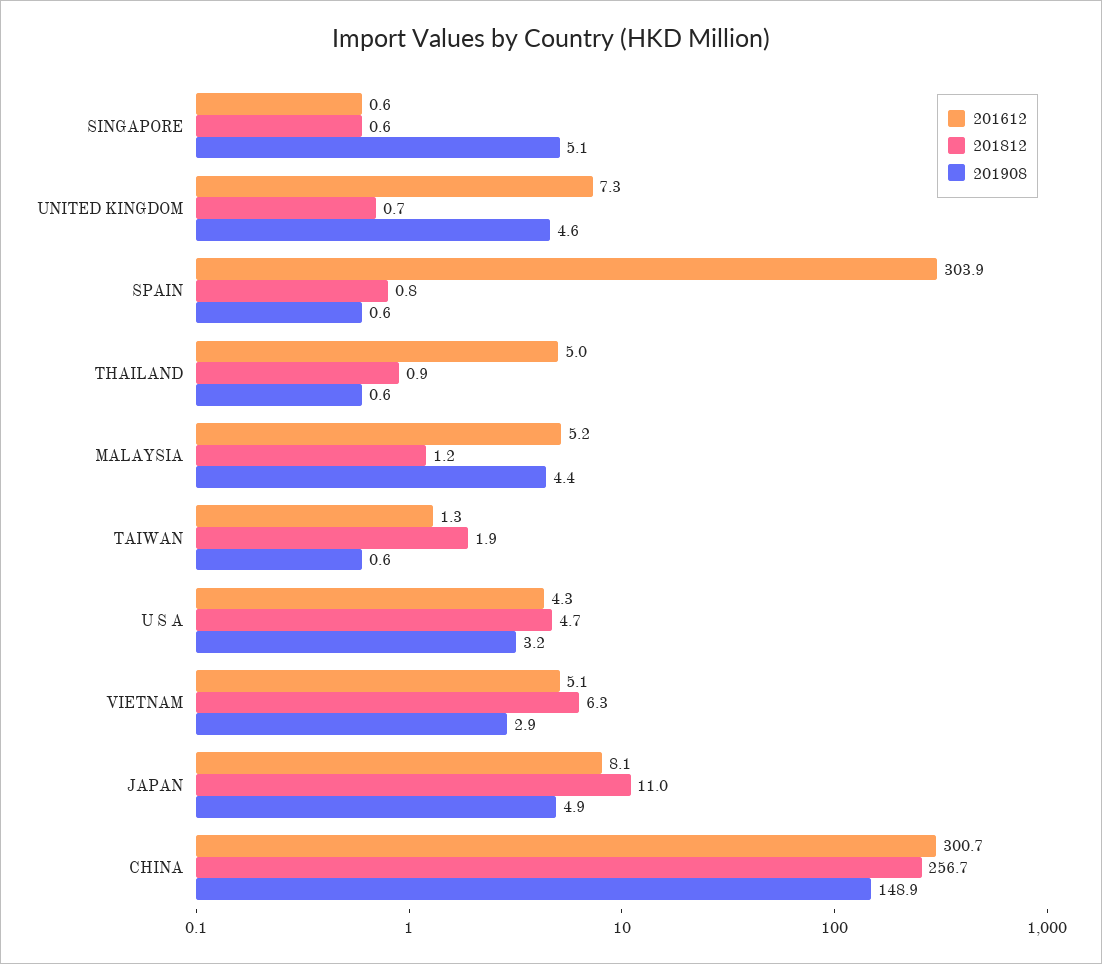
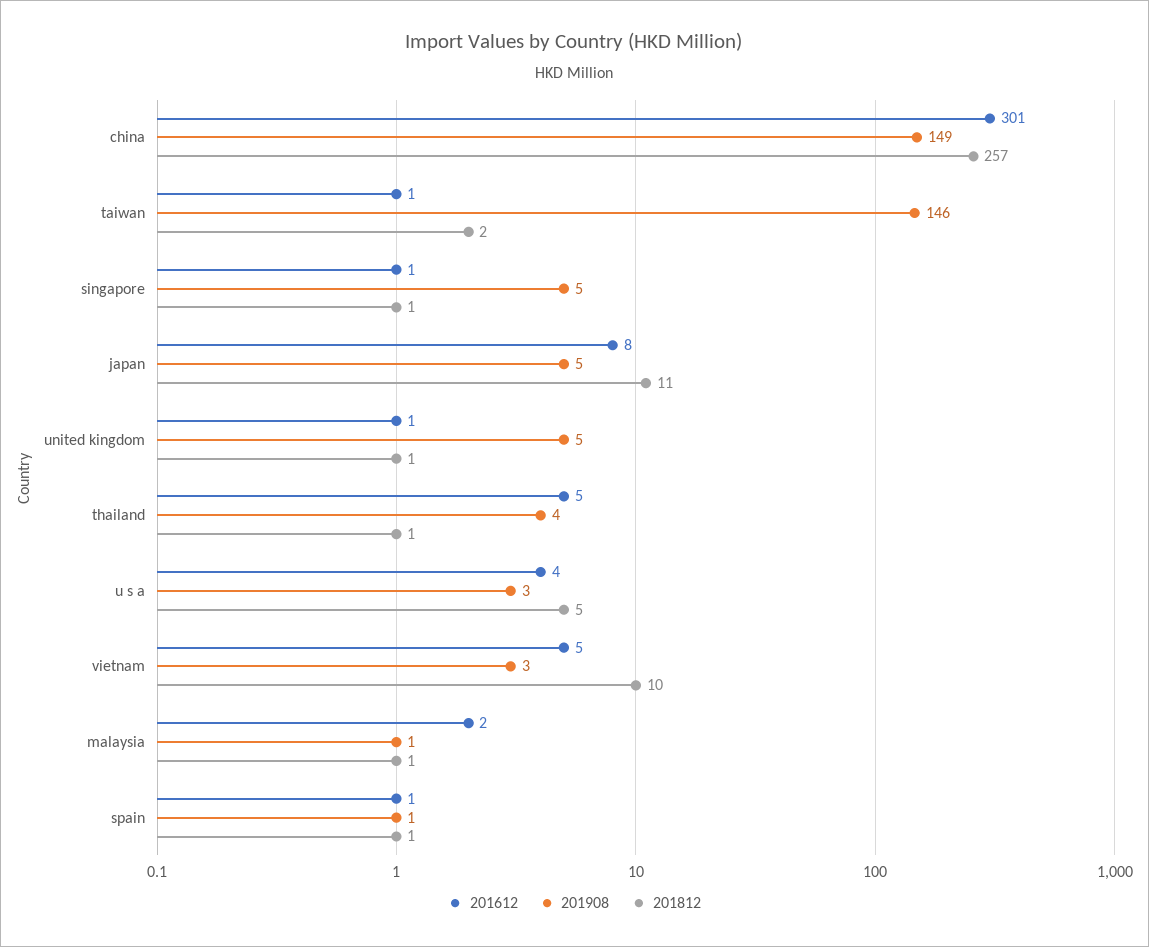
  {
    "201612": {
      "SINGAPORE": 0.6,
-     "UNITED KINGDOM": 7.3,
+     "UNITED KINGDOM": 1,
-     "SPAIN": 303.9,
+     "SPAIN": 1,
      "THAILAND": 5,
-     "MALAYSIA": 5.2,
+     "MALAYSIA": 2,
      "TAIWAN": 1.3,
      "U S A": 4.3,
      "VIETNAM": 5.1,
      "JAPAN": 8.1,
      "CHINA": 300.7
    },
    "201812": {
      "SINGAPORE": 0.6,
      "UNITED KINGDOM": 0.7,
      "SPAIN": 0.8,
      "THAILAND": 0.9,
      "MALAYSIA": 1.2,
      "TAIWAN": 1.9,
      "U S A": 4.7,
-     "VIETNAM": 6.3,
+     "VIETNAM": 10,
      "JAPAN": 11,
      "CHINA": 256.7
    },
    "201908": {
      "SINGAPORE": 5.1,
      "UNITED KINGDOM": 4.6,
      "SPAIN": 0.6,
-     "THAILAND": 0.6,
+     "THAILAND": 4,
-     "MALAYSIA": 4.4,
+     "MALAYSIA": 1,
-     "TAIWAN": 0.6,
+     "TAIWAN": 146,
      "U S A": 3.2,
      "VIETNAM": 2.9,
      "JAPAN": 4.9,
      "CHINA": 148.9
    }
  }

